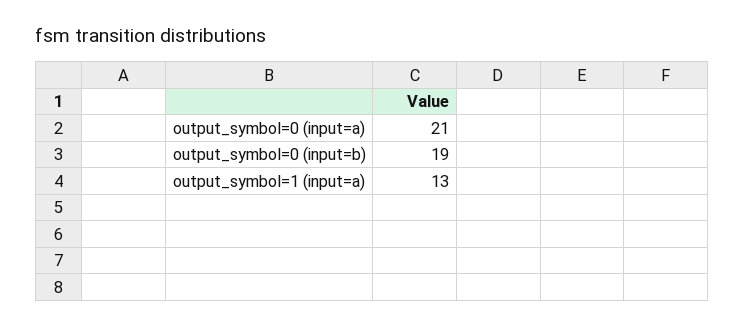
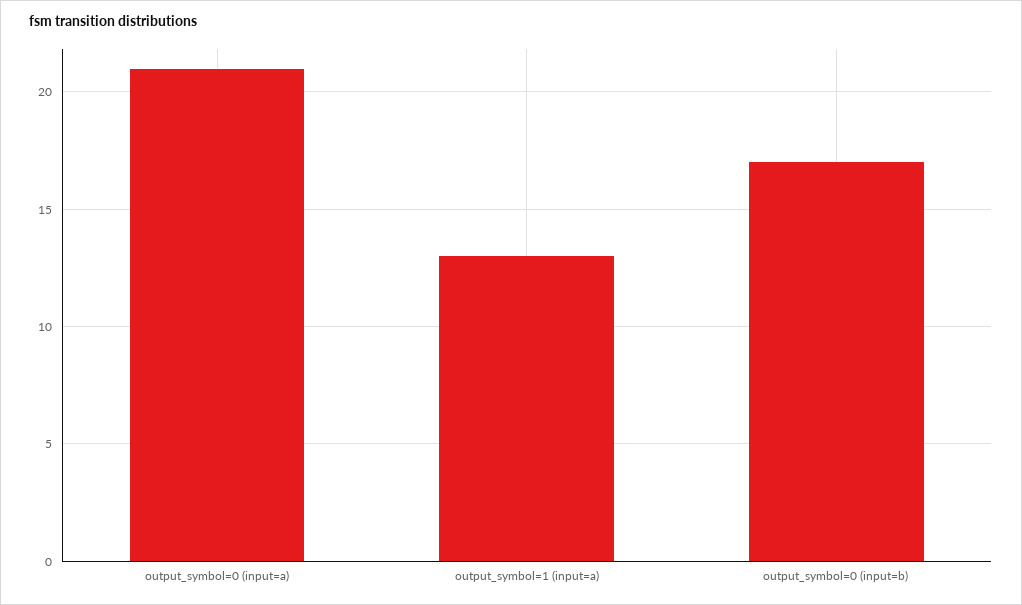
  {
    "output_symbol=0 (input=a)": 21,
-   "output_symbol=0 (input=b)": 19,
+   "output_symbol=0 (input=b)": 17,
    "output_symbol=1 (input=a)": 13
  }

